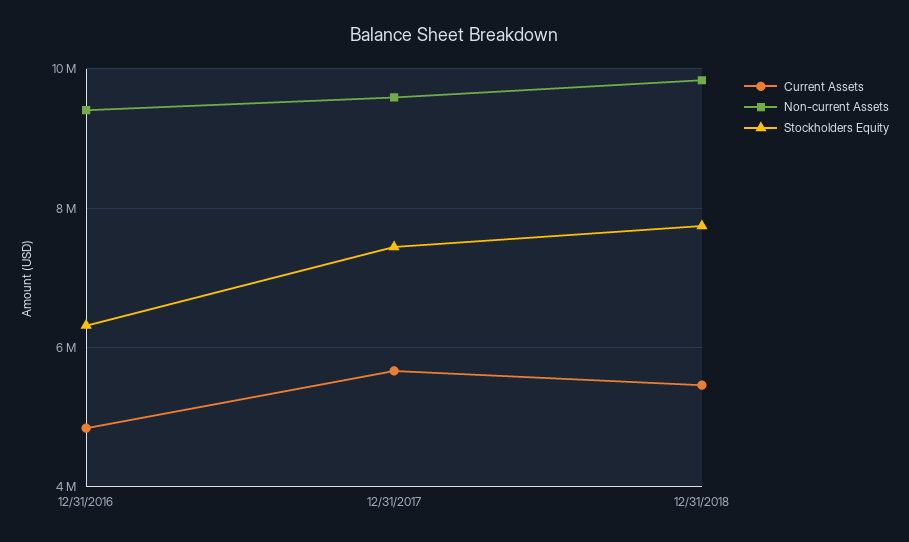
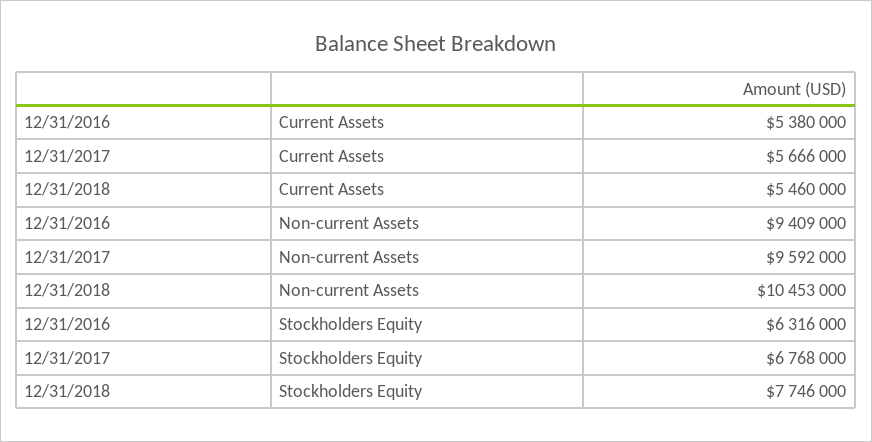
  {
    "Current Assets": {
-     "12/31/2016": 4800000,
+     "12/31/2016": 5380000,
      "12/31/2017": 5666000,
      "12/31/2018": 5460000
    },
    "Non-current Assets": {
      "12/31/2016": 9409000,
      "12/31/2017": 9592000,
-     "12/31/2018": 9800000
+     "12/31/2018": 10453000
    },
    "Stockholders Equity": {
      "12/31/2016": 6316000,
-     "12/31/2017": 7400000,
+     "12/31/2017": 6768000,
      "12/31/2018": 7746000
    }
  }

